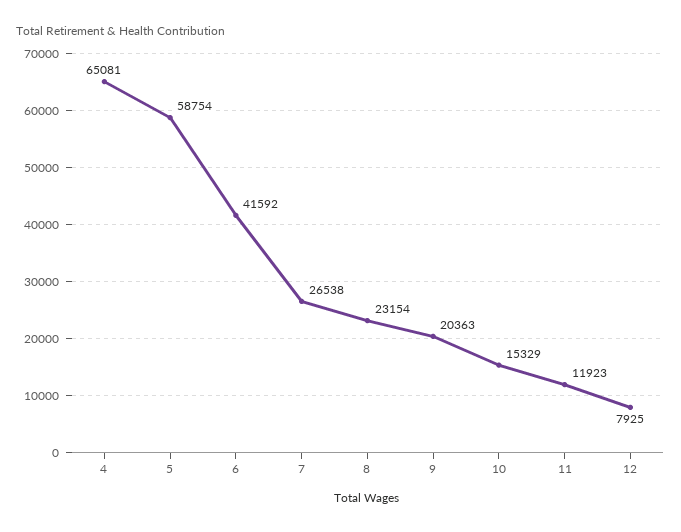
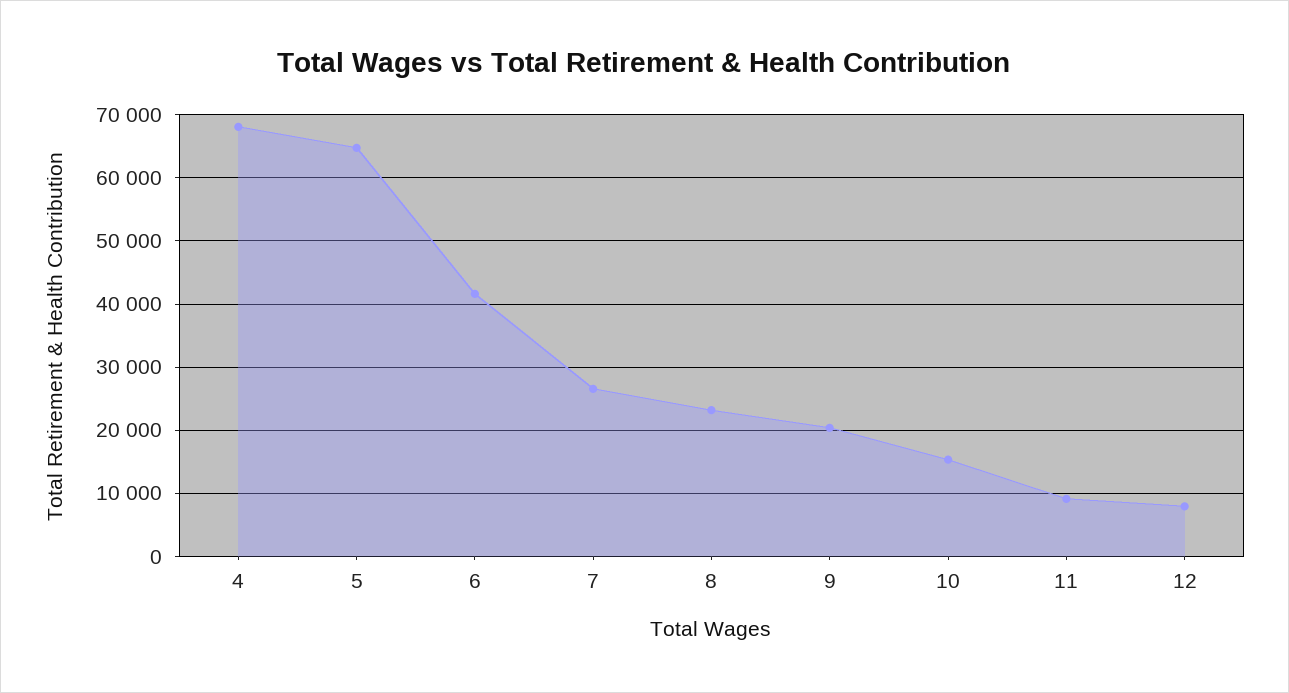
  {
-   "4": 65081,
+   "4": 68000,
-   "5": 58754,
+   "5": 65000,
    "6": 41592,
    "7": 26538,
    "8": 23154,
    "9": 20363,
    "10": 15329,
-   "11": 11923,
+   "11": 9000,
    "12": 7925
  }

